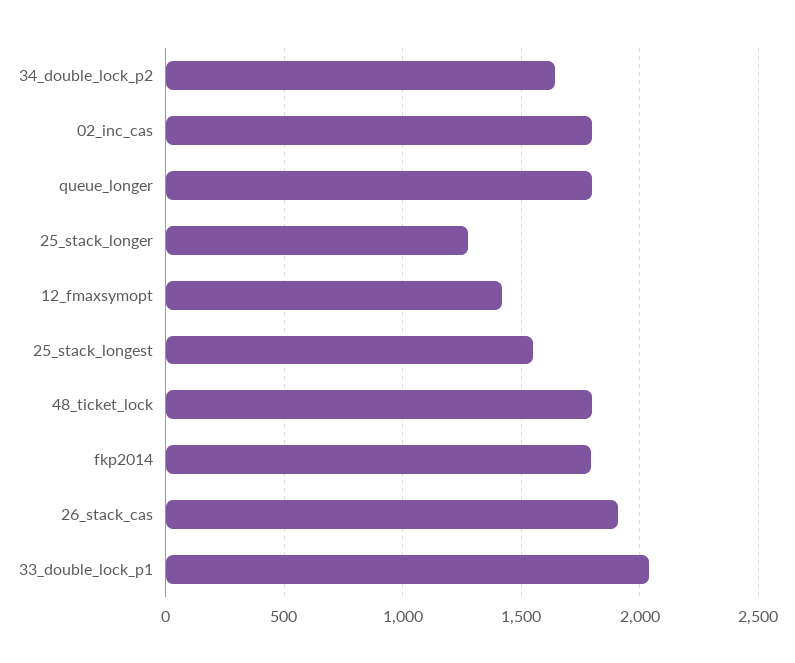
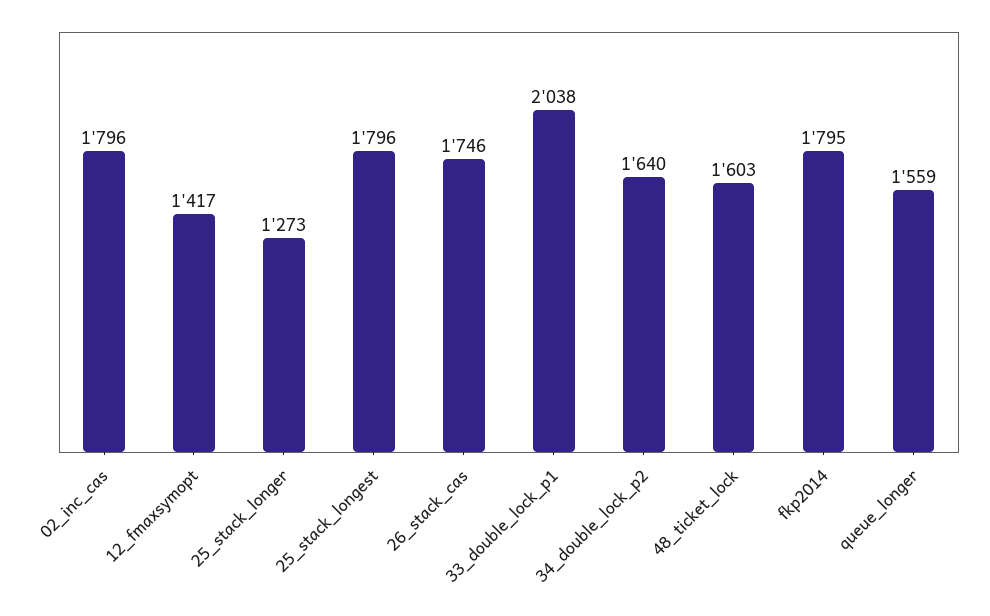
  {
    "34_double_lock_p2": 1640,
    "02_inc_cas": 1796,
-   "queue_longer": 1800,
+   "queue_longer": 1559,
    "25_stack_longer": 1273,
    "12_fmaxsymopt": 1417,
-   "25_stack_longest": 1550,
+   "25_stack_longest": 1796,
-   "48_ticket_lock": 1800,
+   "48_ticket_lock": 1603,
    "fkp2014": 1795,
-   "26_stack_cas": 1900,
+   "26_stack_cas": 1746,
    "33_double_lock_p1": 2038
  }

